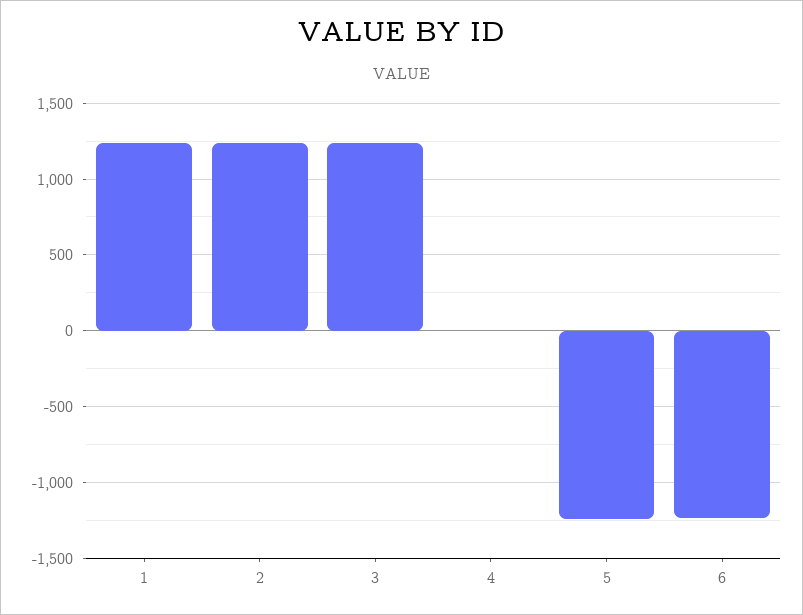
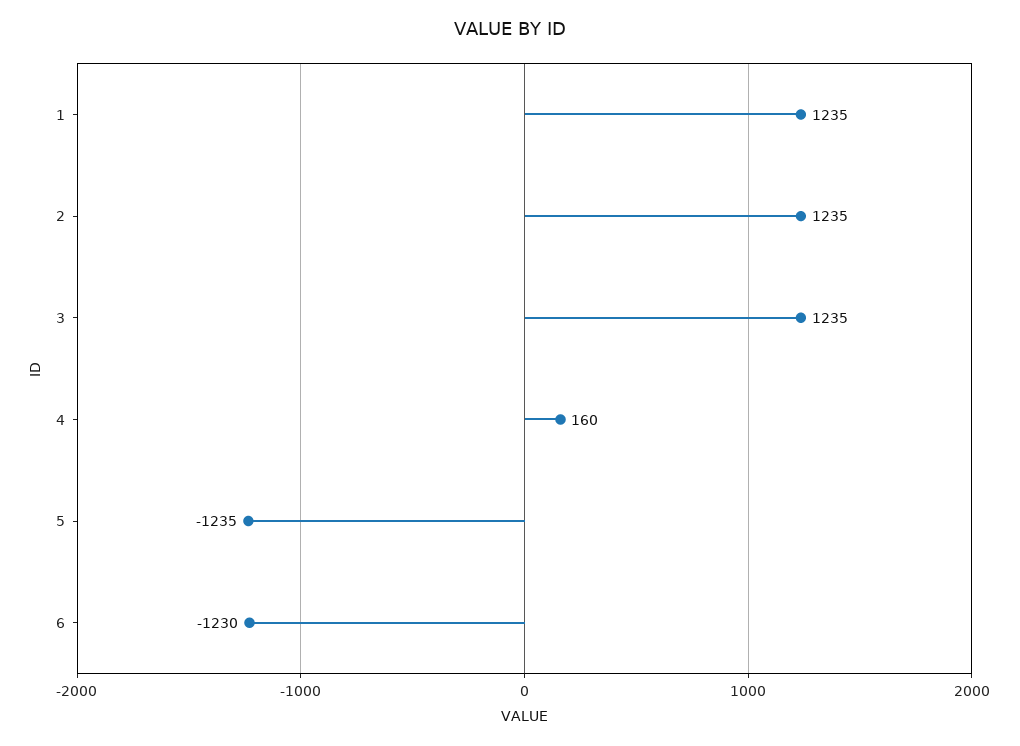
  {
    "1": 1235,
    "2": 1235,
    "3": 1235,
-   "4": 0,
+   "4": 160,
    "5": -1235,
    "6": -1230
  }

